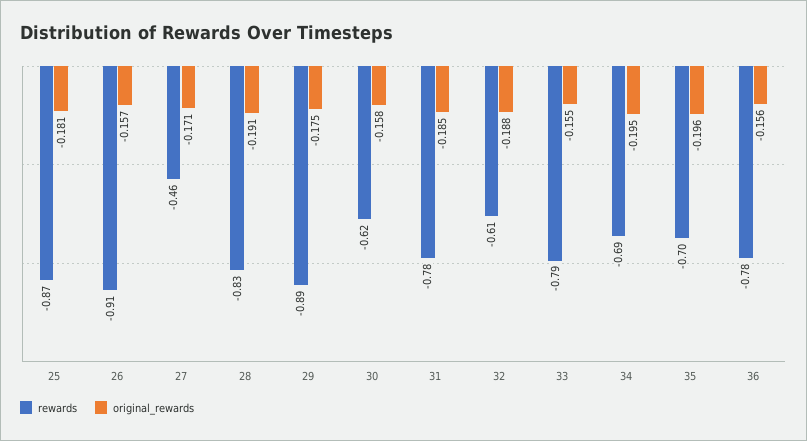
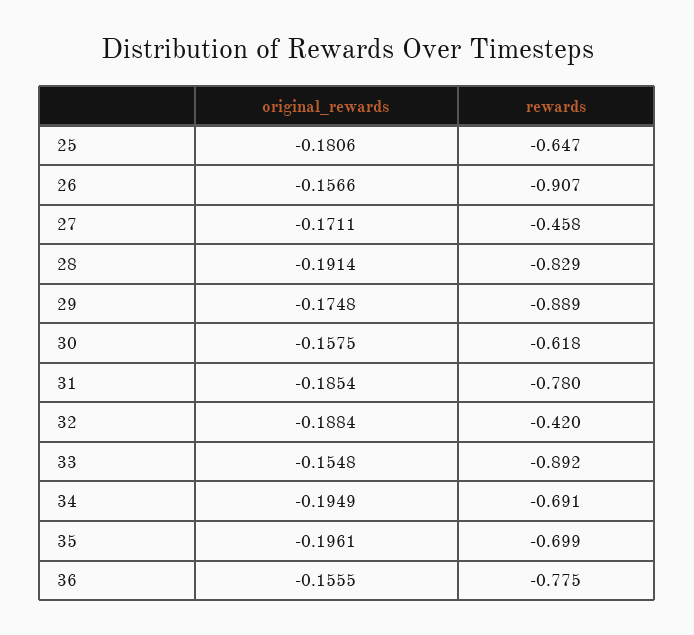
  {
    "rewards": {
-     "25": -0.87,
+     "25": -0.647,
      "26": -0.907,
      "27": -0.458,
      "28": -0.829,
      "29": -0.889,
      "30": -0.618,
      "31": -0.78,
-     "32": -0.61,
+     "32": -0.42,
-     "33": -0.79,
+     "33": -0.892,
      "34": -0.691,
      "35": -0.699,
      "36": -0.775
    },
    "original_rewards": {
      "25": -0.1806,
      "26": -0.1566,
      "27": -0.1711,
      "28": -0.1914,
      "29": -0.1748,
      "30": -0.1575,
      "31": -0.1854,
      "32": -0.1884,
      "33": -0.1548,
      "34": -0.1949,
      "35": -0.1961,
      "36": -0.1555
    }
  }

